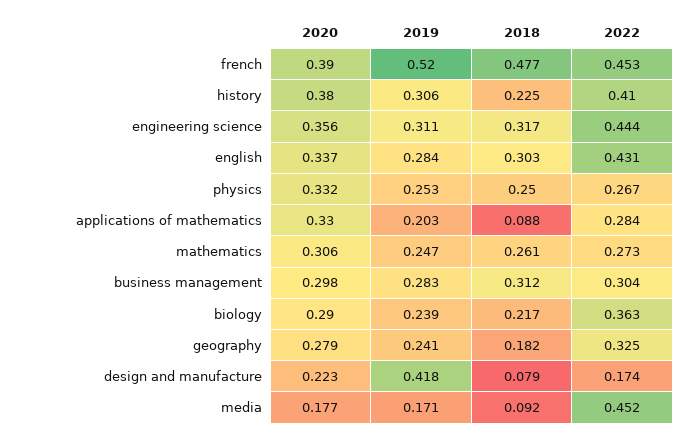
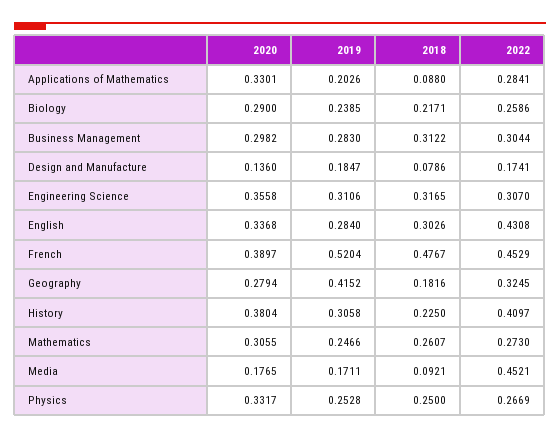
  {
    "2020": {
      "french": 0.3897,
      "history": 0.3804,
      "engineering science": 0.3558,
      "english": 0.3368,
      "physics": 0.3317,
      "applications of mathematics": 0.3301,
      "mathematics": 0.3055,
      "business management": 0.2982,
      "biology": 0.29,
      "geography": 0.2794,
-     "design and manufacture": 0.223,
+     "design and manufacture": 0.136,
      "media": 0.1765
    },
    "2019": {
      "french": 0.5204,
      "history": 0.3058,
      "engineering science": 0.3106,
      "english": 0.284,
      "physics": 0.2528,
      "applications of mathematics": 0.2026,
      "mathematics": 0.2466,
      "business management": 0.283,
      "biology": 0.2385,
-     "geography": 0.241,
+     "geography": 0.4152,
-     "design and manufacture": 0.418,
+     "design and manufacture": 0.1847,
      "media": 0.1711
    },
    "2018": {
      "french": 0.4767,
      "history": 0.225,
      "engineering science": 0.3165,
      "english": 0.3026,
      "physics": 0.25,
      "applications of mathematics": 0.088,
      "mathematics": 0.2607,
      "business management": 0.3122,
      "biology": 0.2171,
      "geography": 0.1816,
      "design and manufacture": 0.0786,
      "media": 0.0921
    },
    "2022": {
      "french": 0.4529,
      "history": 0.4097,
-     "engineering science": 0.444,
+     "engineering science": 0.307,
      "english": 0.4308,
      "physics": 0.2669,
      "applications of mathematics": 0.2841,
      "mathematics": 0.273,
      "business management": 0.3044,
-     "biology": 0.363,
+     "biology": 0.2586,
      "geography": 0.3245,
      "design and manufacture": 0.1741,
      "media": 0.4521
    }
  }

